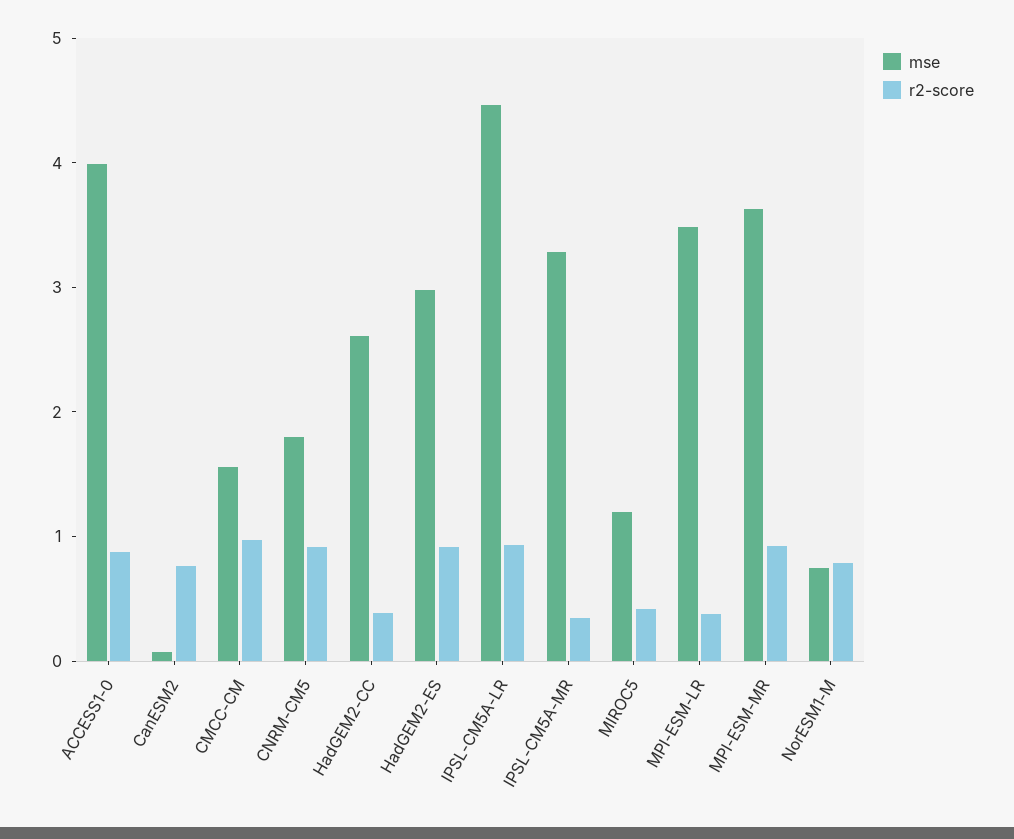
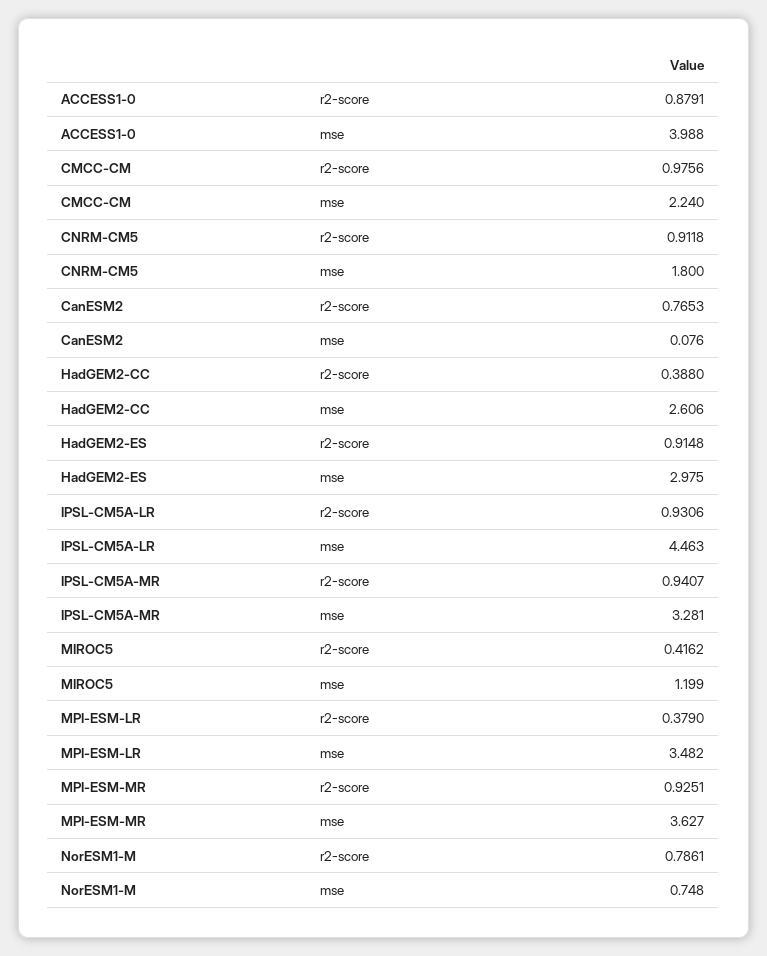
  {
    "mse": {
      "ACCESS1-0": 3.988,
      "CanESM2": 0.076,
-     "CMCC-CM": 1.6,
+     "CMCC-CM": 2.24,
      "CNRM-CM5": 1.8,
      "HadGEM2-CC": 2.606,
      "HadGEM2-ES": 2.975,
      "IPSL-CM5A-LR": 4.463,
      "IPSL-CM5A-MR": 3.281,
      "MIROC5": 1.199,
      "MPI-ESM-LR": 3.482,
      "MPI-ESM-MR": 3.627,
      "NorESM1-M": 0.748
    },
    "r2-score": {
      "ACCESS1-0": 0.8791,
      "CanESM2": 0.7653,
      "CMCC-CM": 0.9756,
      "CNRM-CM5": 0.9118,
      "HadGEM2-CC": 0.388,
      "HadGEM2-ES": 0.9148,
      "IPSL-CM5A-LR": 0.9306,
-     "IPSL-CM5A-MR": 0.4,
+     "IPSL-CM5A-MR": 0.9407,
      "MIROC5": 0.4162,
      "MPI-ESM-LR": 0.379,
      "MPI-ESM-MR": 0.9251,
      "NorESM1-M": 0.7861
    }
  }

